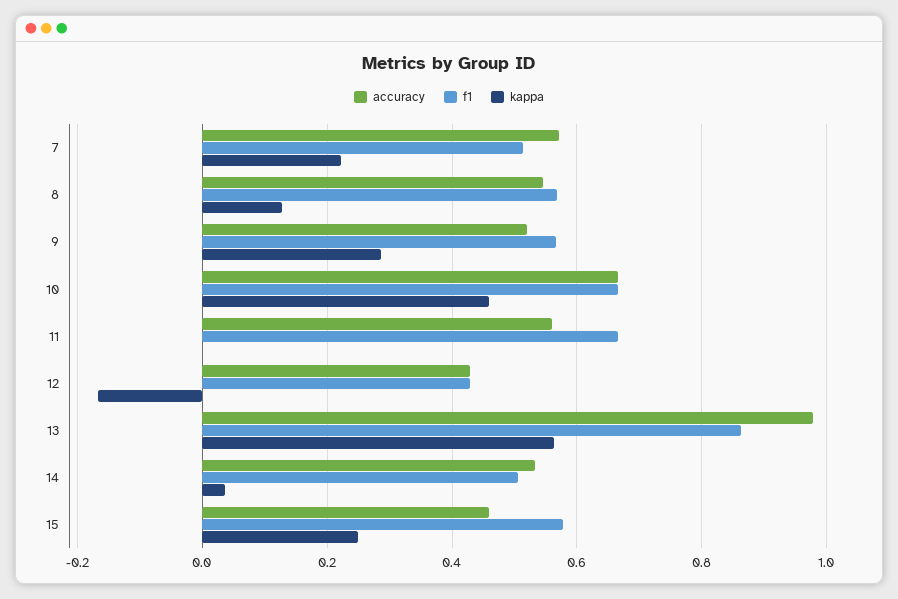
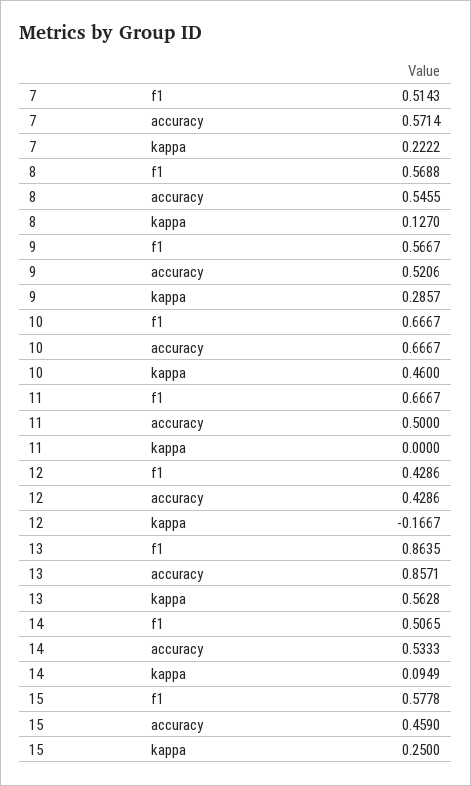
  {
    "accuracy": {
      "7": 0.5714,
      "8": 0.5455,
      "9": 0.5206,
      "10": 0.6667,
-     "11": 0.56,
+     "11": 0.5,
      "12": 0.4286,
-     "13": 0.98,
+     "13": 0.8571,
      "14": 0.5333,
      "15": 0.459
    },
    "f1": {
      "7": 0.5143,
      "8": 0.5688,
      "9": 0.5667,
      "10": 0.6667,
      "11": 0.6667,
      "12": 0.4286,
      "13": 0.8635,
      "14": 0.5065,
      "15": 0.5778
    },
    "kappa": {
      "7": 0.2222,
      "8": 0.127,
      "9": 0.2857,
      "10": 0.46,
      "11": 0,
      "12": -0.1667,
      "13": 0.5628,
-     "14": 0.04,
+     "14": 0.0949,
      "15": 0.25
    }
  }

